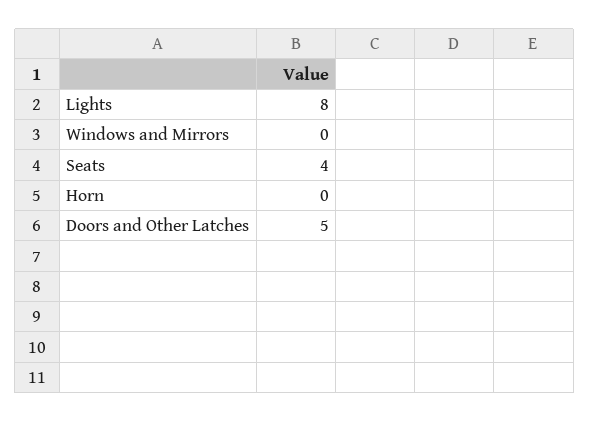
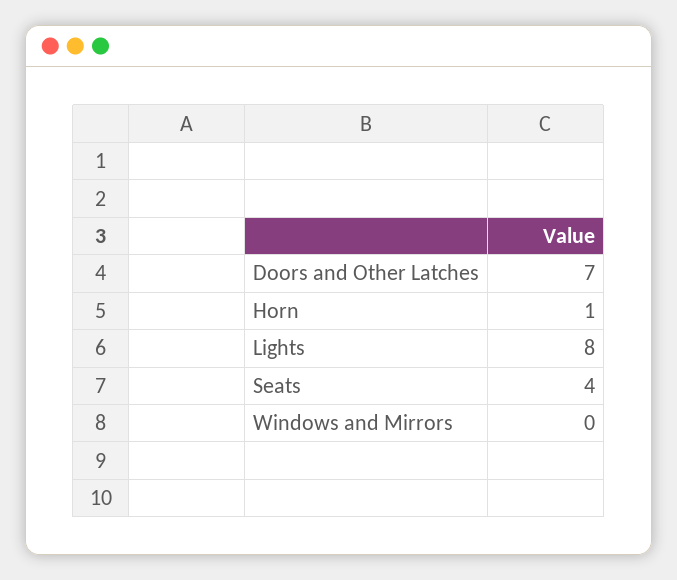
  {
    "Lights": 8,
    "Windows and Mirrors": 0,
    "Seats": 4,
-   "Horn": 0,
+   "Horn": 1,
-   "Doors and Other Latches": 5
+   "Doors and Other Latches": 7
  }

